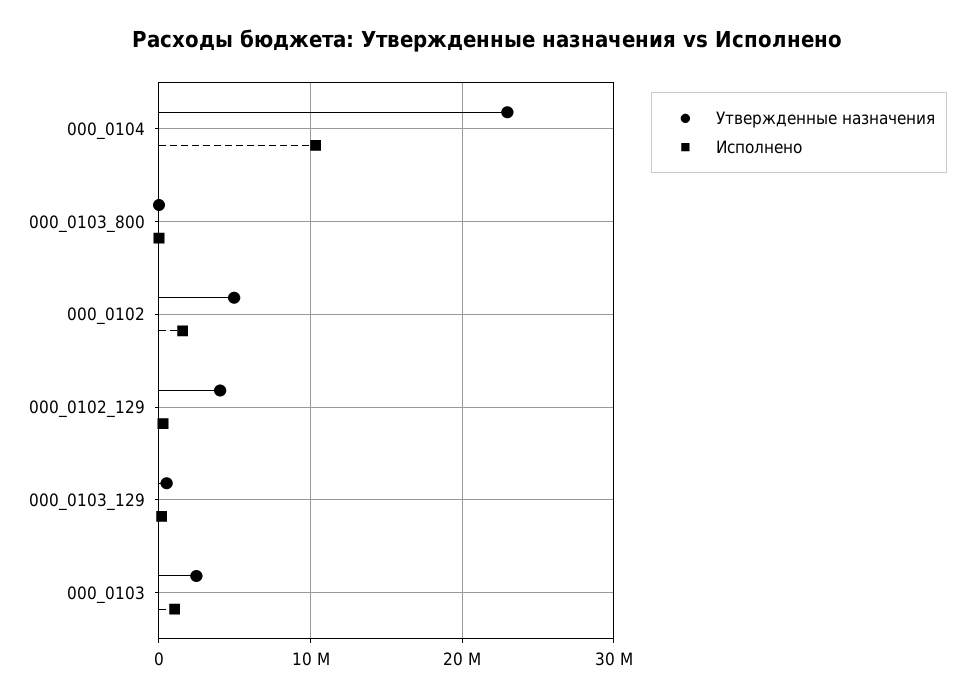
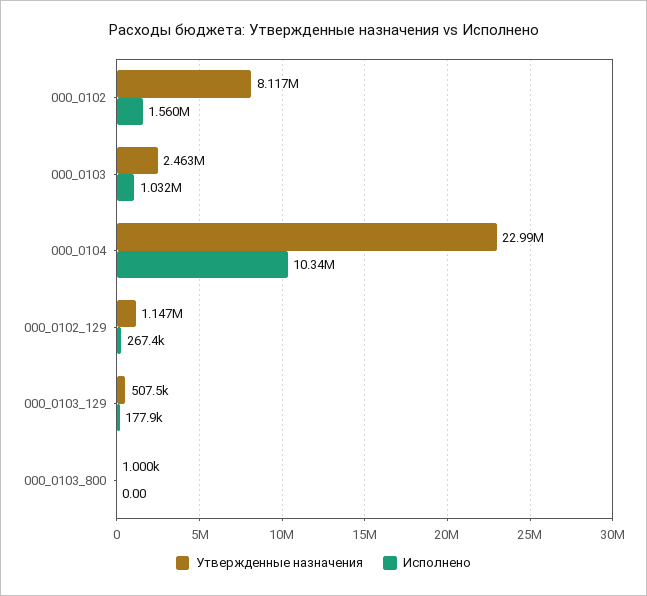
  {
    "Утвержденные назначения": {
      "000_0104": 22990000,
      "000_0103_800": 1000,
-     "000_0102": 5000000,
+     "000_0102": 8117000,
-     "000_0102_129": 4000000,
+     "000_0102_129": 1147000,
      "000_0103_129": 507500,
      "000_0103": 2463000
    },
    "Исполнено": {
      "000_0104": 10340000,
      "000_0103_800": 0,
      "000_0102": 1560000,
      "000_0102_129": 267400,
      "000_0103_129": 177900,
      "000_0103": 1032000
    }
  }

